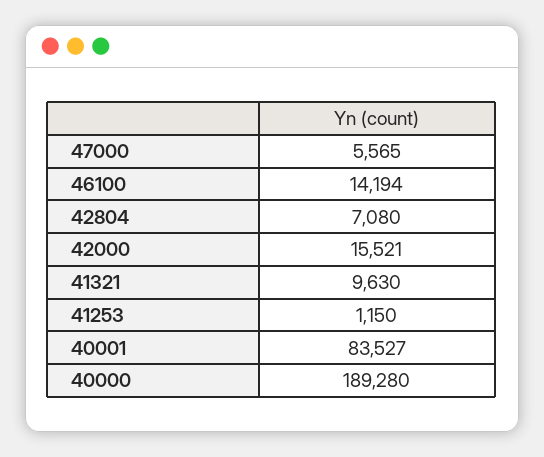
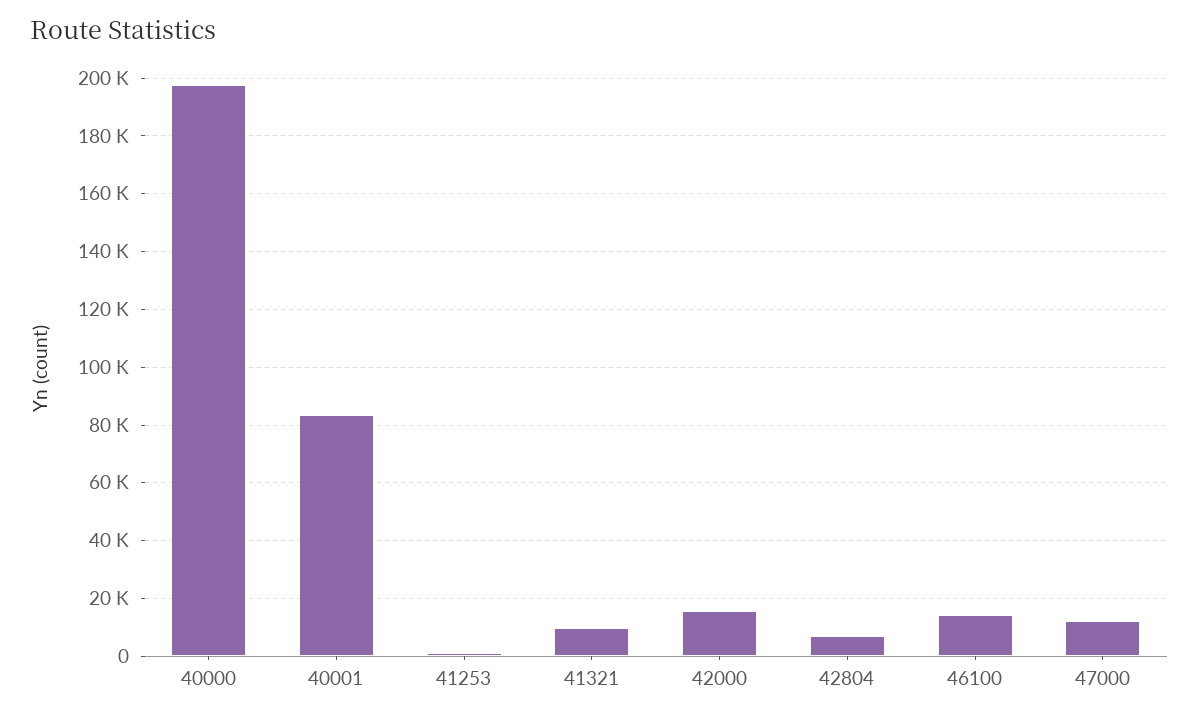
  {
-   "47000": 5565,
+   "47000": 12500,
    "46100": 14194,
    "42804": 7080,
    "42000": 15521,
    "41321": 9630,
    "41253": 1150,
    "40001": 83527,
-   "40000": 189280
+   "40000": 197500
  }

